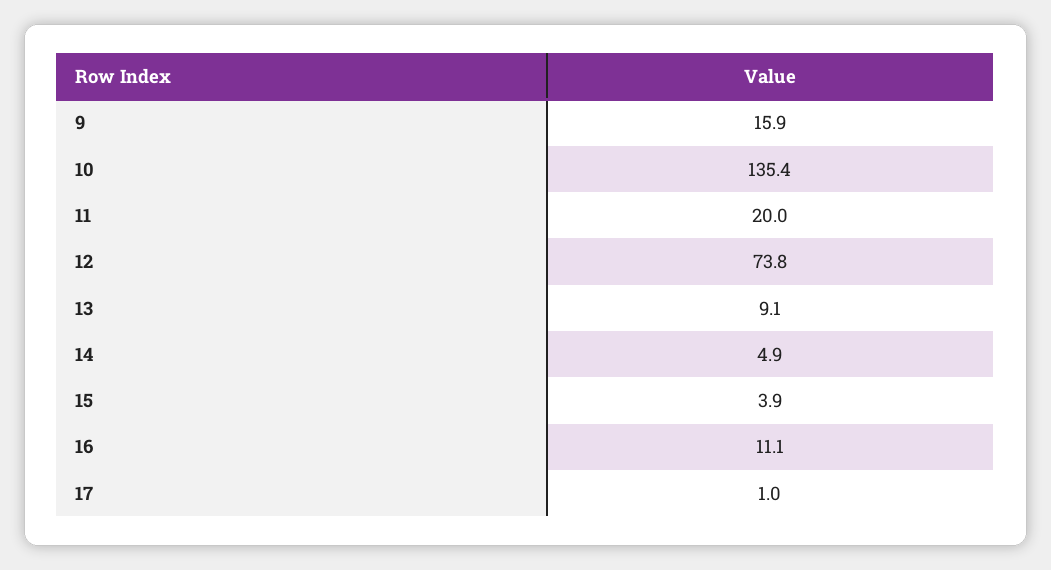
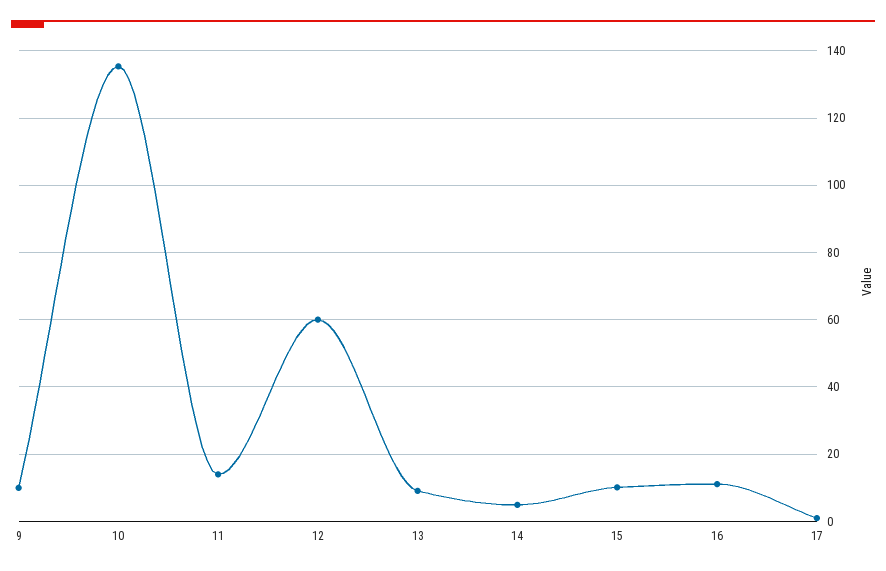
  {
-   "9": 15.9,
+   "9": 10,
    "10": 135.4,
-   "11": 20,
+   "11": 14,
-   "12": 73.8,
+   "12": 60,
    "13": 9.1,
    "14": 4.9,
-   "15": 3.9,
+   "15": 10,
    "16": 11.1,
    "17": 1
  }

